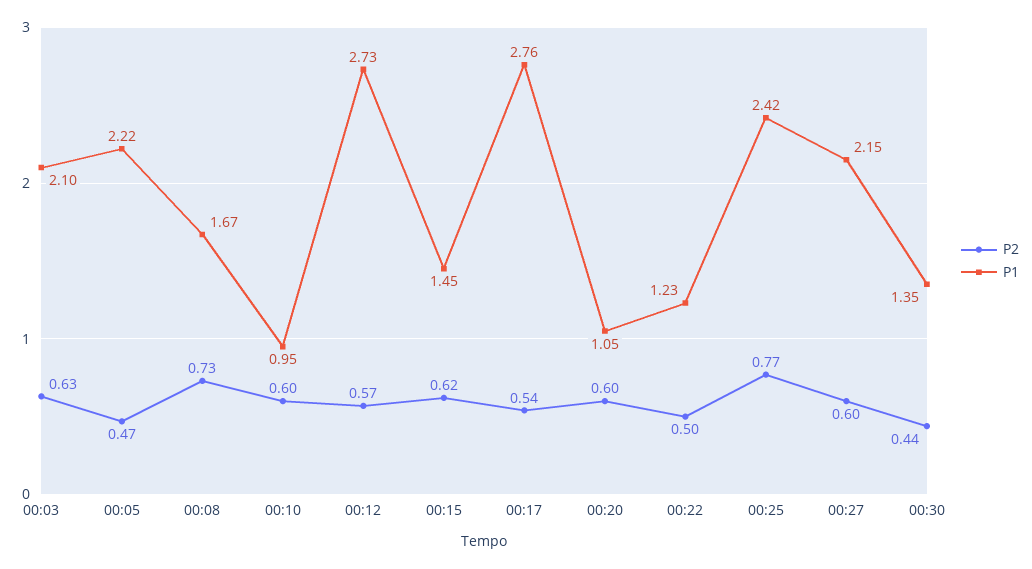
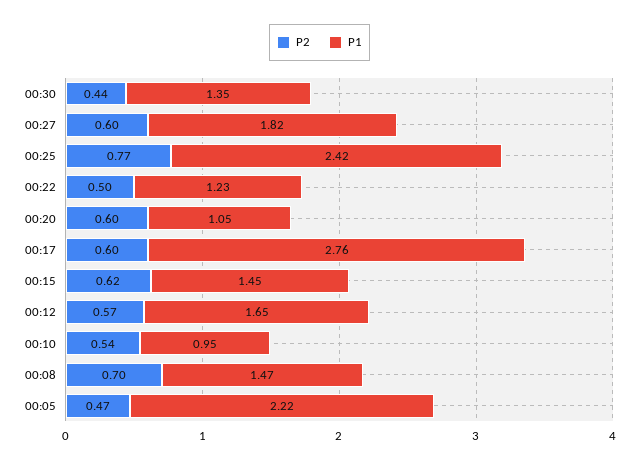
  {
    "P2": {
-     "00:03": 0.63,
      "00:05": 0.47,
-     "00:08": 0.73,
+     "00:08": 0.7,
-     "00:10": 0.6,
+     "00:10": 0.54,
      "00:12": 0.57,
      "00:15": 0.62,
-     "00:17": 0.54,
+     "00:17": 0.6,
      "00:20": 0.6,
      "00:22": 0.5,
      "00:25": 0.77,
      "00:27": 0.6,
      "00:30": 0.44
    },
    "P1": {
-     "00:03": 2.1,
      "00:05": 2.22,
-     "00:08": 1.67,
+     "00:08": 1.47,
      "00:10": 0.95,
-     "00:12": 2.73,
+     "00:12": 1.65,
      "00:15": 1.45,
      "00:17": 2.76,
      "00:20": 1.05,
      "00:22": 1.23,
      "00:25": 2.42,
-     "00:27": 2.15,
+     "00:27": 1.82,
      "00:30": 1.35
    }
  }

